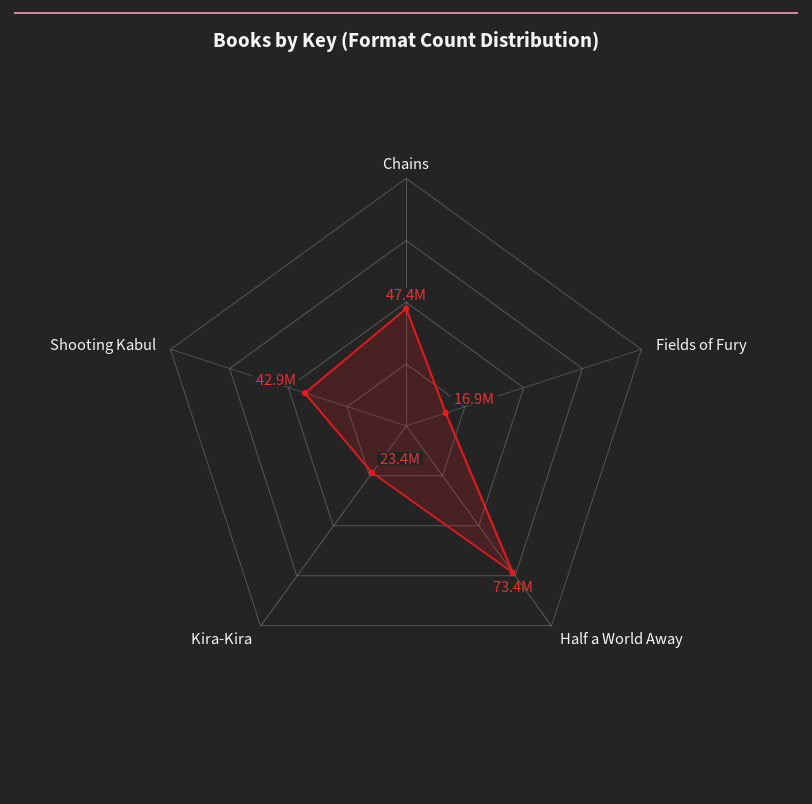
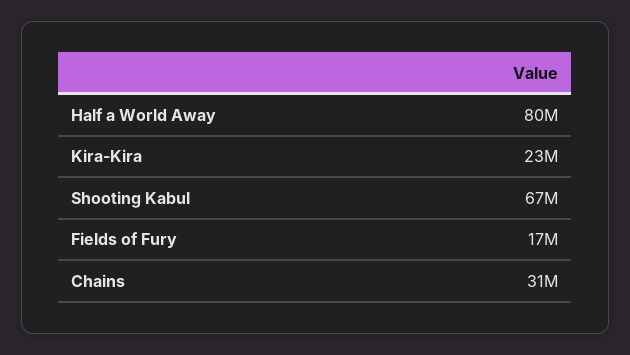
  {
-   "Chains": 47400000,
+   "Chains": 31000000,
    "Fields of Fury": 16900000,
-   "Half a World Away": 73400000,
+   "Half a World Away": 80000000,
    "Kira-Kira": 23400000,
-   "Shooting Kabul": 42900000
+   "Shooting Kabul": 67000000
  }

